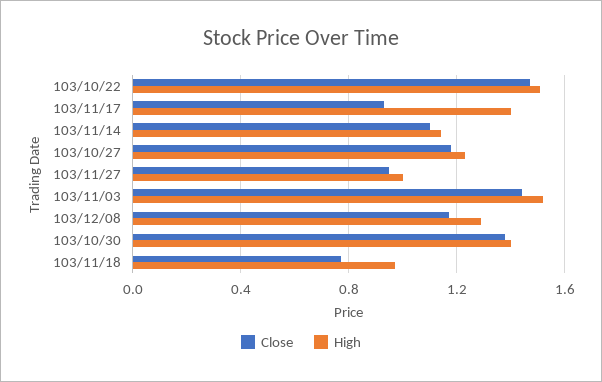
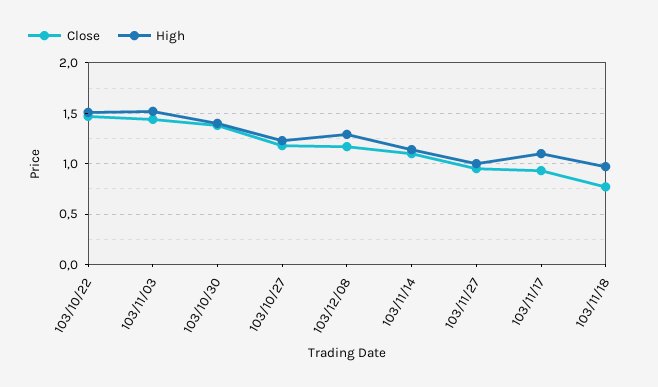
  {
    "Close": {
      "103/10/22": 1.45,
      "103/11/17": 0.95,
      "103/11/14": 1.1,
      "103/10/27": 1.2,
      "103/11/27": 0.95,
      "103/11/03": 1.45,
      "103/12/08": 1.15,
      "103/10/30": 1.4,
      "103/11/18": 0.75
    },
    "High": {
      "103/10/22": 1.5,
-     "103/11/17": 1.4,
+     "103/11/17": 1.1,
      "103/11/14": 1.15,
      "103/10/27": 1.25,
      "103/11/27": 1,
      "103/11/03": 1.5,
      "103/12/08": 1.3,
      "103/10/30": 1.4,
      "103/11/18": 0.95
    }
  }

